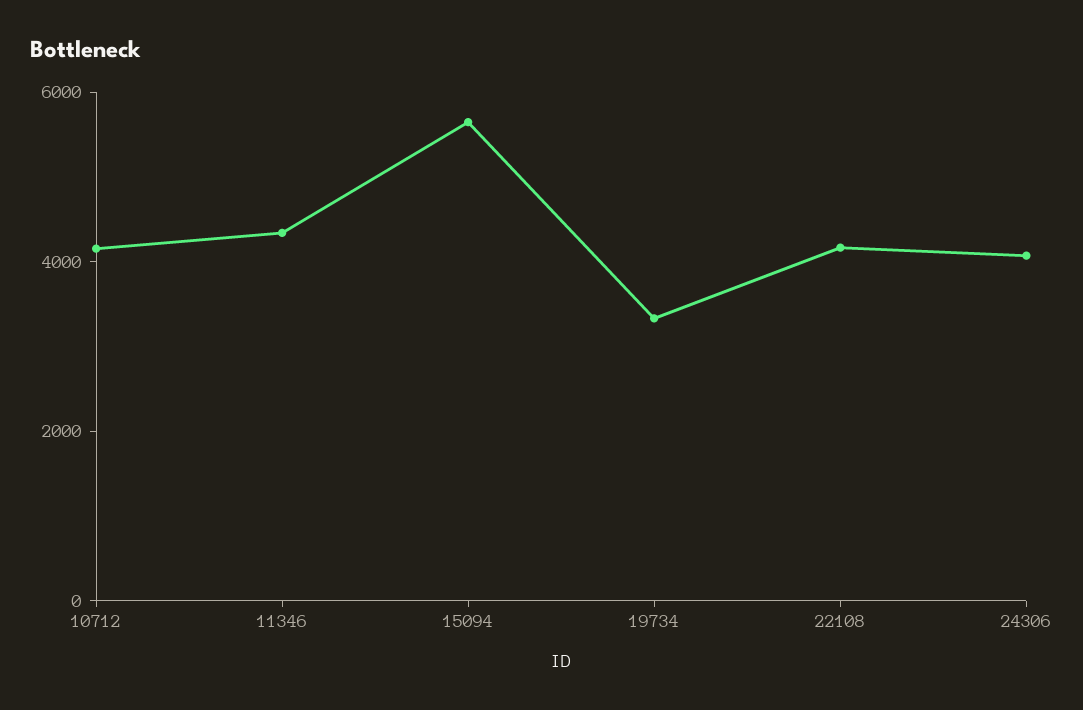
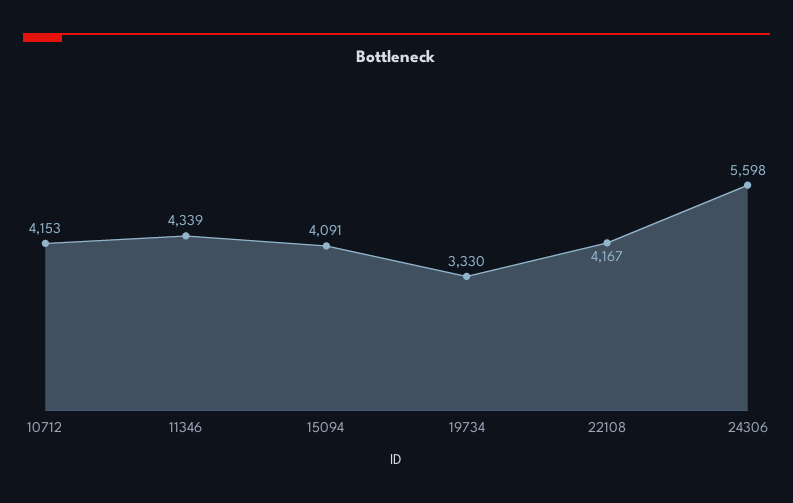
  {
    "10712": 4153,
    "11346": 4339,
-   "15094": 5500,
+   "15094": 4091,
    "19734": 3330,
    "22108": 4167,
-   "24306": 4000
+   "24306": 5598
  }

